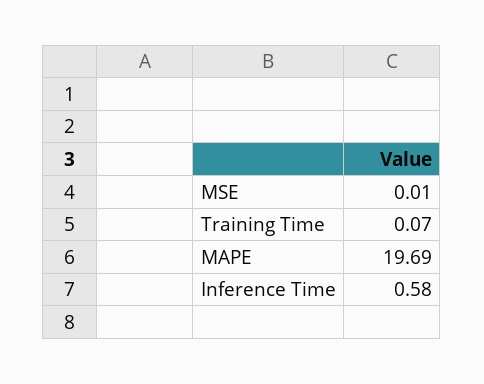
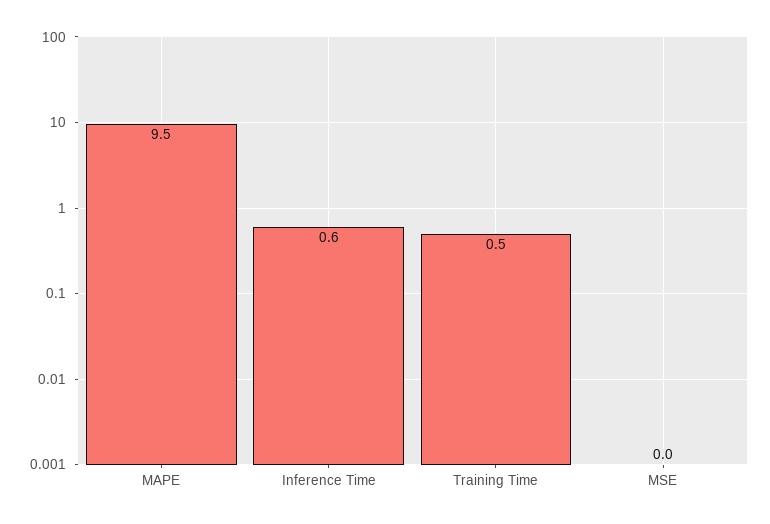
  {
    "MSE": 0.01,
-   "Training Time": 0.07,
+   "Training Time": 0.5,
-   "MAPE": 19.69,
+   "MAPE": 9.5,
    "Inference Time": 0.58
  }

